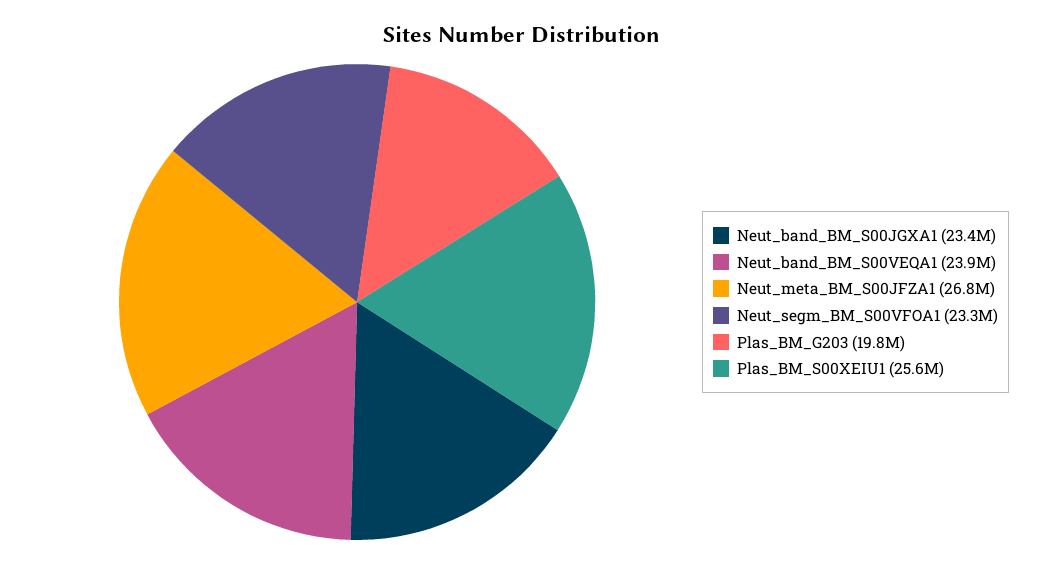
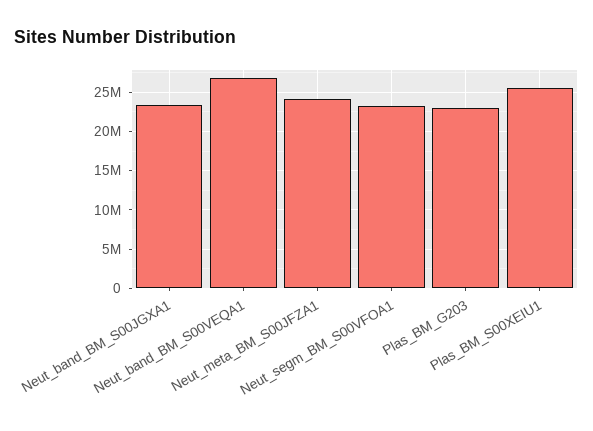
  {
    "Neut_band_BM_S00JGXA1": 23400000,
-   "Neut_band_BM_S00VEQA1": 23900000,
+   "Neut_band_BM_S00VEQA1": 27000000,
-   "Neut_meta_BM_S00JFZA1": 26800000,
+   "Neut_meta_BM_S00JFZA1": 24000000,
    "Neut_segm_BM_S00VFOA1": 23300000,
-   "Plas_BM_G203": 19800000,
+   "Plas_BM_G203": 23000000,
    "Plas_BM_S00XEIU1": 25600000
  }

